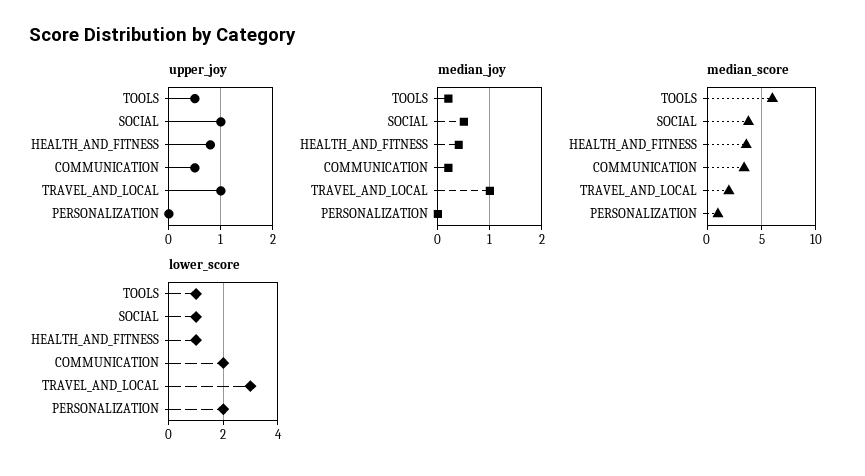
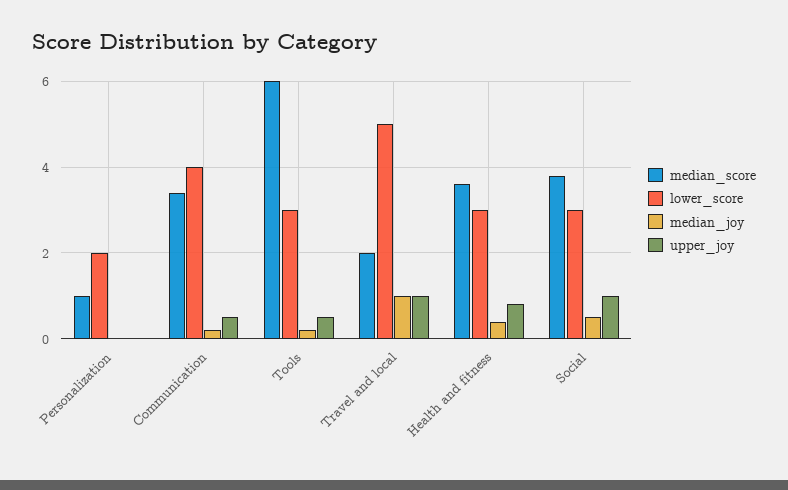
  {
    "upper_joy": {
      "TOOLS": 0.5,
      "SOCIAL": 1,
      "HEALTH_AND_FITNESS": 1,
      "COMMUNICATION": 0.5,
      "TRAVEL_AND_LOCAL": 1,
      "PERSONALIZATION": 0
    },
    "median_joy": {
      "TOOLS": 0,
      "SOCIAL": 0.5,
      "HEALTH_AND_FITNESS": 0.5,
      "COMMUNICATION": 0,
      "TRAVEL_AND_LOCAL": 1,
      "PERSONALIZATION": 0
    },
    "median_score": {
      "TOOLS": 6,
      "SOCIAL": 4,
      "HEALTH_AND_FITNESS": 3.5,
      "COMMUNICATION": 3.5,
      "TRAVEL_AND_LOCAL": 2,
      "PERSONALIZATION": 1
    },
    "lower_score": {
-     "TOOLS": 1,
+     "TOOLS": 3,
-     "SOCIAL": 1,
+     "SOCIAL": 3,
-     "HEALTH_AND_FITNESS": 1,
+     "HEALTH_AND_FITNESS": 3,
-     "COMMUNICATION": 2,
+     "COMMUNICATION": 4,
-     "TRAVEL_AND_LOCAL": 3,
+     "TRAVEL_AND_LOCAL": 5,
      "PERSONALIZATION": 2
    }
  }

